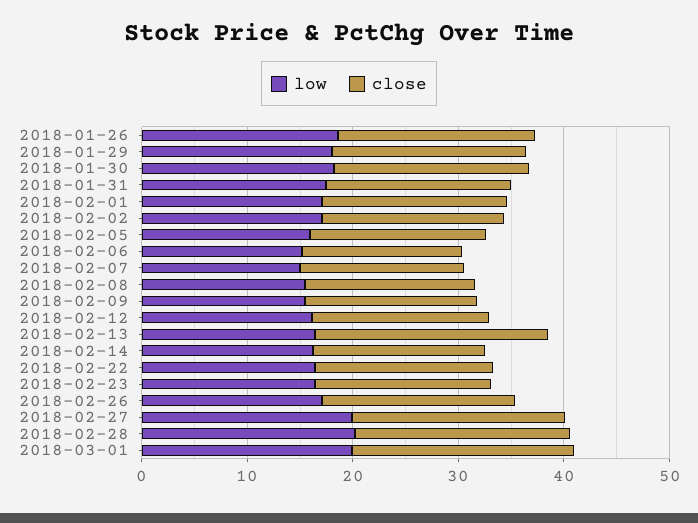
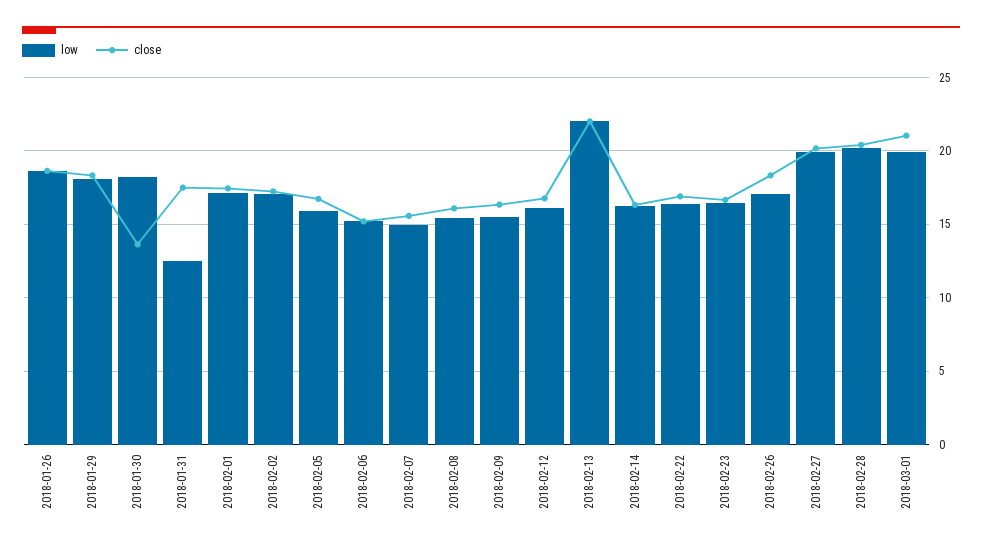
  {
    "low": {
      "2018-01-26": 18.5,
      "2018-01-29": 18,
      "2018-01-30": 18.5,
-     "2018-01-31": 18,
+     "2018-01-31": 12.5,
      "2018-02-01": 17,
      "2018-02-02": 17,
      "2018-02-05": 16,
      "2018-02-06": 15,
      "2018-02-07": 15,
      "2018-02-08": 15.5,
      "2018-02-09": 15.5,
      "2018-02-12": 16,
-     "2018-02-13": 16,
+     "2018-02-13": 22,
      "2018-02-14": 16,
      "2018-02-22": 16.5,
      "2018-02-23": 16.5,
      "2018-02-26": 17,
      "2018-02-27": 20,
      "2018-02-28": 20,
      "2018-03-01": 20
    },
    "close": {
      "2018-01-26": 18.5,
      "2018-01-29": 18.5,
-     "2018-01-30": 18,
+     "2018-01-30": 13.5,
      "2018-01-31": 17.5,
      "2018-02-01": 17.5,
      "2018-02-02": 17,
      "2018-02-05": 16.5,
      "2018-02-06": 15,
      "2018-02-07": 15.5,
      "2018-02-08": 16,
      "2018-02-09": 16.5,
      "2018-02-12": 17,
      "2018-02-13": 22,
      "2018-02-14": 16.5,
      "2018-02-22": 17,
      "2018-02-23": 16.5,
      "2018-02-26": 18.5,
      "2018-02-27": 20,
      "2018-02-28": 20.5,
      "2018-03-01": 21
    }
  }

